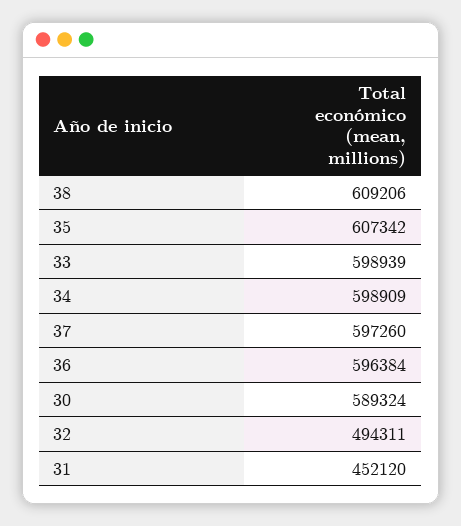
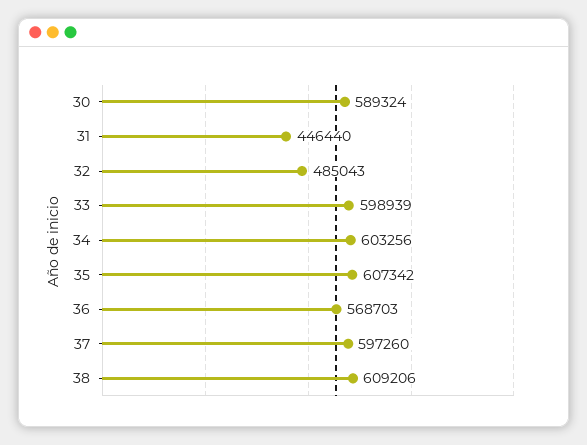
  {
    "38": 609206,
    "35": 607342,
    "33": 598939,
-   "34": 598909,
+   "34": 603256,
    "37": 597260,
-   "36": 596384,
+   "36": 568703,
    "30": 589324,
-   "32": 494311,
+   "32": 485043,
-   "31": 452120
+   "31": 446440
  }

